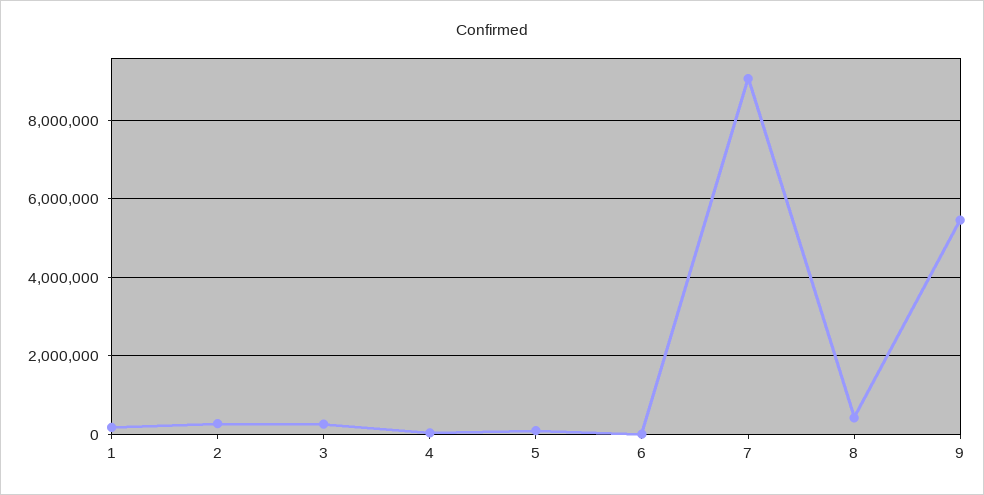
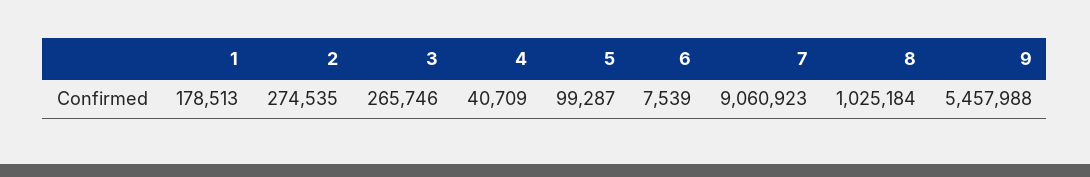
  {
    "1": 178513,
    "2": 274535,
    "3": 265746,
    "4": 40709,
    "5": 99287,
    "6": 7539,
    "7": 9060923,
-   "8": 400000,
+   "8": 1025184,
    "9": 5457988
  }

